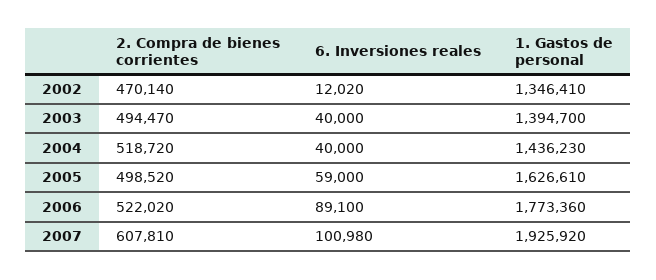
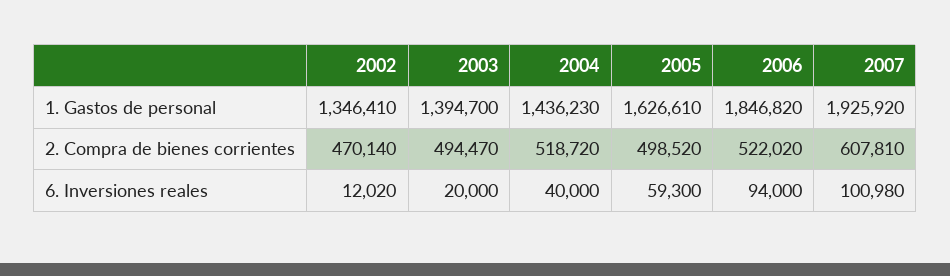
  {
    "2. Compra de bienes corrientes": {
      "2002": 470140,
      "2003": 494470,
      "2004": 518720,
      "2005": 498520,
      "2006": 522020,
      "2007": 607810
    },
    "6. Inversiones reales": {
      "2002": 12020,
-     "2003": 40000,
+     "2003": 20000,
      "2004": 40000,
-     "2005": 59000,
+     "2005": 59300,
-     "2006": 89100,
+     "2006": 94000,
      "2007": 100980
    },
    "1. Gastos de personal": {
      "2002": 1346410,
      "2003": 1394700,
      "2004": 1436230,
      "2005": 1626610,
-     "2006": 1773360,
+     "2006": 1846820,
      "2007": 1925920
    }
  }

